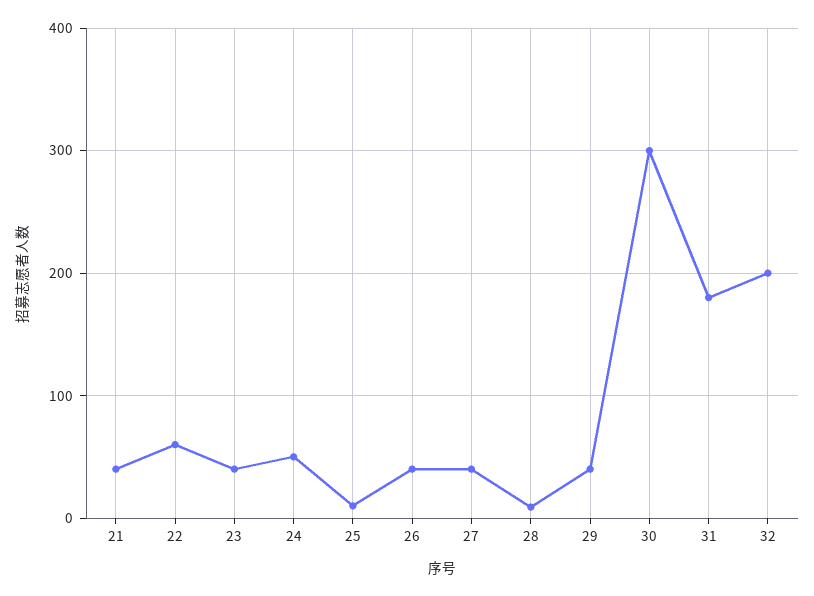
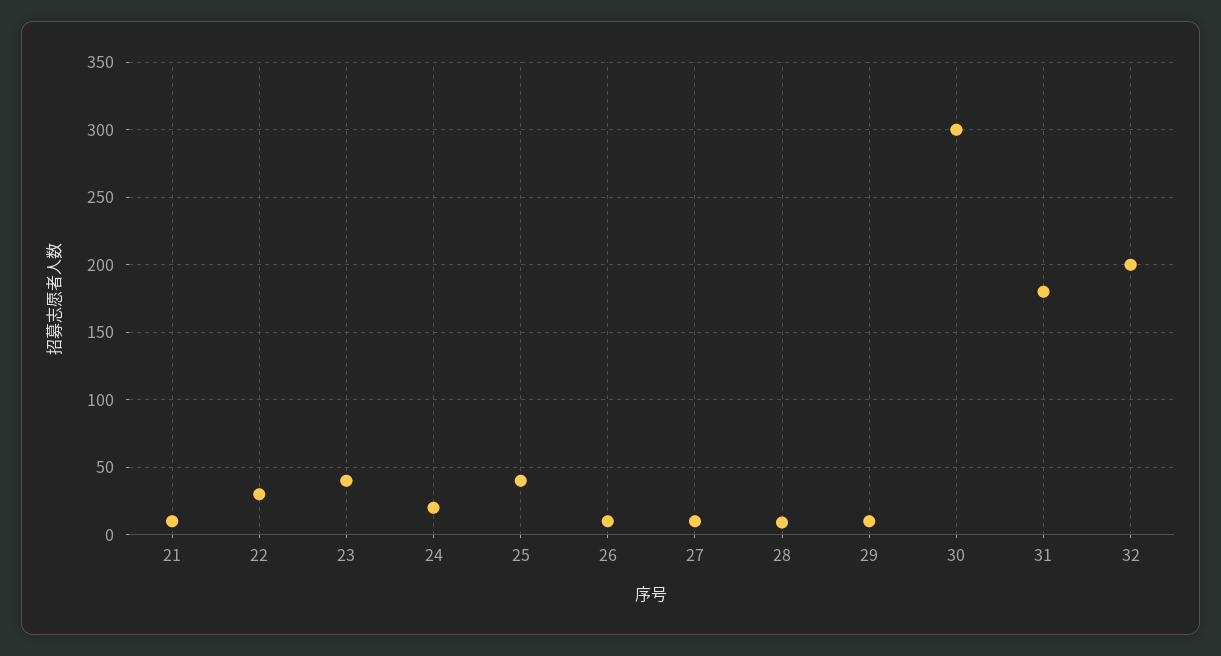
  {
-   "21": 40,
+   "21": 10,
-   "22": 60,
+   "22": 30,
    "23": 40,
-   "24": 50,
+   "24": 20,
-   "25": 10,
+   "25": 40,
-   "26": 40,
+   "26": 10,
-   "27": 40,
+   "27": 10,
    "28": 10,
-   "29": 40,
+   "29": 10,
    "30": 300,
    "31": 180,
    "32": 200
  }

